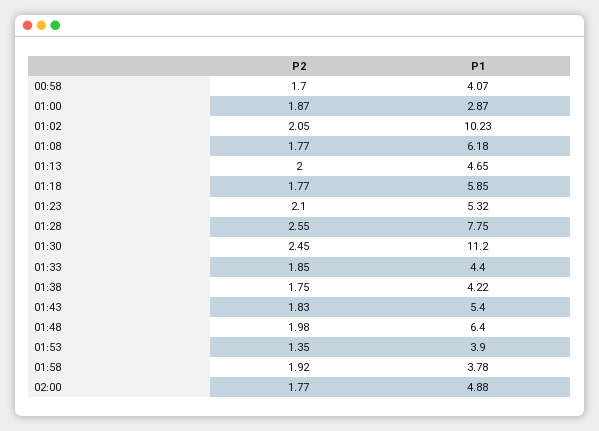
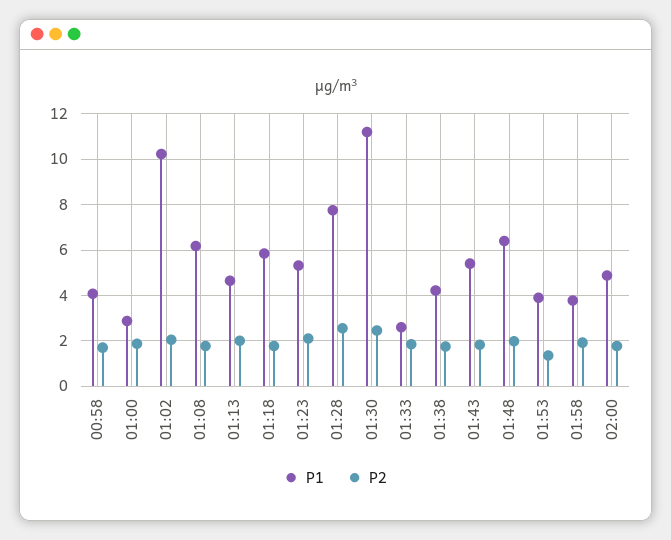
  {
    "P2": {
      "00:58": 1.7,
      "01:00": 1.87,
      "01:02": 2.05,
      "01:08": 1.77,
      "01:13": 2,
      "01:18": 1.77,
      "01:23": 2.1,
      "01:28": 2.55,
      "01:30": 2.45,
      "01:33": 1.85,
      "01:38": 1.75,
      "01:43": 1.83,
      "01:48": 1.98,
      "01:53": 1.35,
      "01:58": 1.92,
      "02:00": 1.77
    },
    "P1": {
      "00:58": 4.07,
      "01:00": 2.87,
      "01:02": 10.23,
      "01:08": 6.18,
      "01:13": 4.65,
      "01:18": 5.85,
      "01:23": 5.32,
      "01:28": 7.75,
      "01:30": 11.2,
-     "01:33": 4.4,
+     "01:33": 2.5,
      "01:38": 4.22,
      "01:43": 5.4,
      "01:48": 6.4,
      "01:53": 3.9,
      "01:58": 3.78,
      "02:00": 4.88
    }
  }

